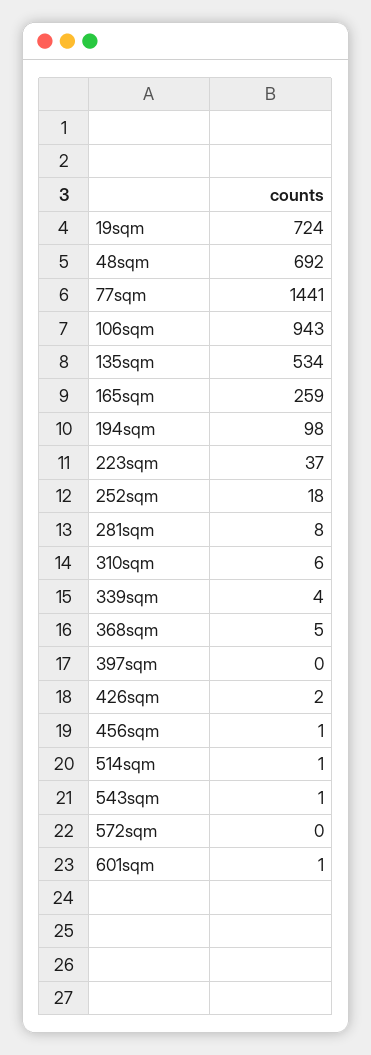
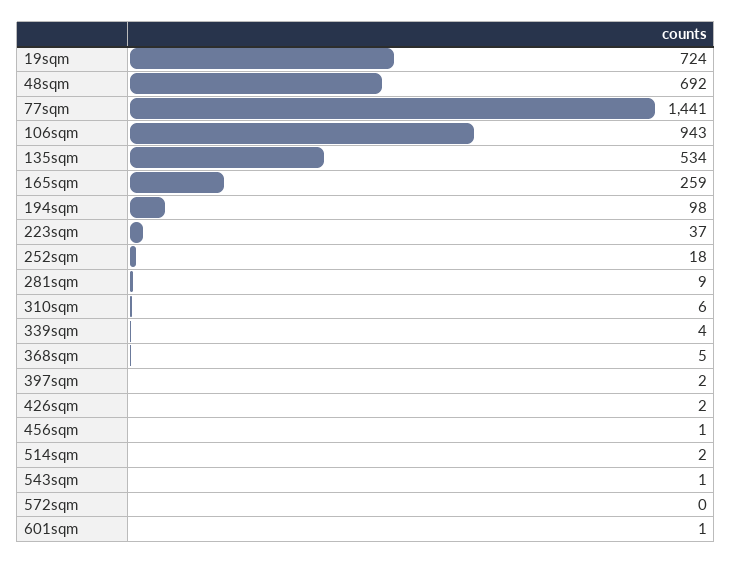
  {
    "19sqm": 724,
    "48sqm": 692,
    "77sqm": 1441,
    "106sqm": 943,
    "135sqm": 534,
    "165sqm": 259,
    "194sqm": 98,
    "223sqm": 37,
    "252sqm": 18,
-   "281sqm": 8,
+   "281sqm": 9,
    "310sqm": 6,
    "339sqm": 4,
    "368sqm": 5,
-   "397sqm": 0,
+   "397sqm": 2,
    "426sqm": 2,
    "456sqm": 1,
-   "514sqm": 1,
+   "514sqm": 2,
    "543sqm": 1,
    "572sqm": 0,
    "601sqm": 1
  }

